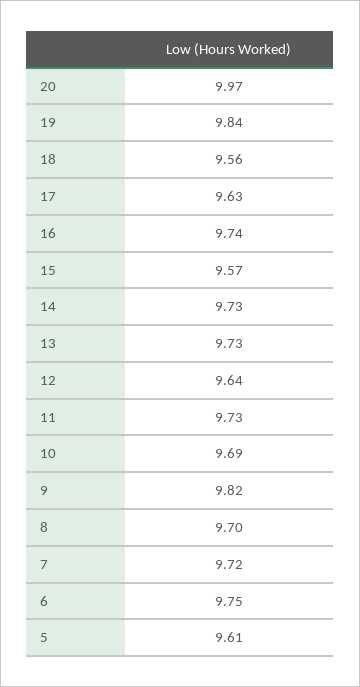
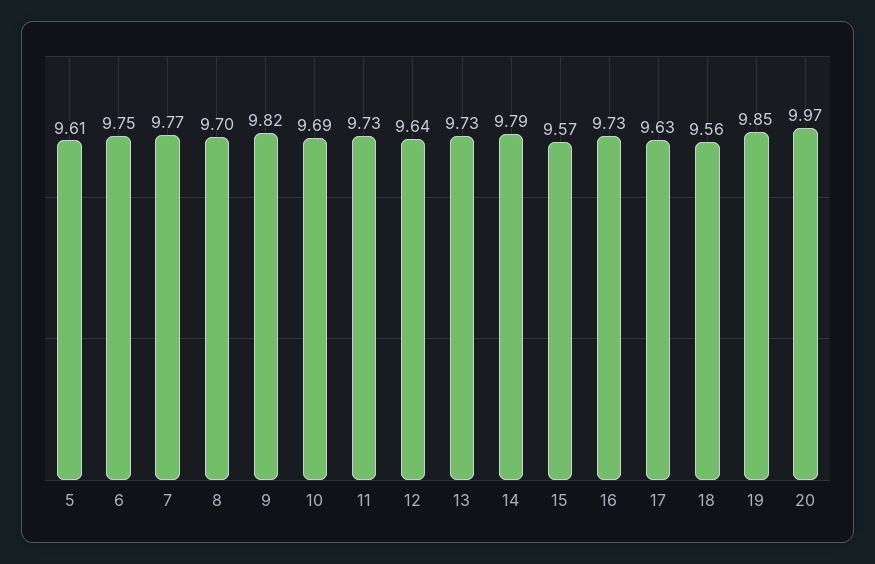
  {
    "20": 9.97,
-   "19": 9.84,
+   "19": 9.85,
    "18": 9.56,
    "17": 9.63,
-   "16": 9.74,
+   "16": 9.73,
    "15": 9.57,
-   "14": 9.73,
+   "14": 9.79,
    "13": 9.73,
    "12": 9.64,
    "11": 9.73,
    "10": 9.69,
    "9": 9.82,
    "8": 9.7,
-   "7": 9.72,
+   "7": 9.77,
    "6": 9.75,
    "5": 9.61
  }

